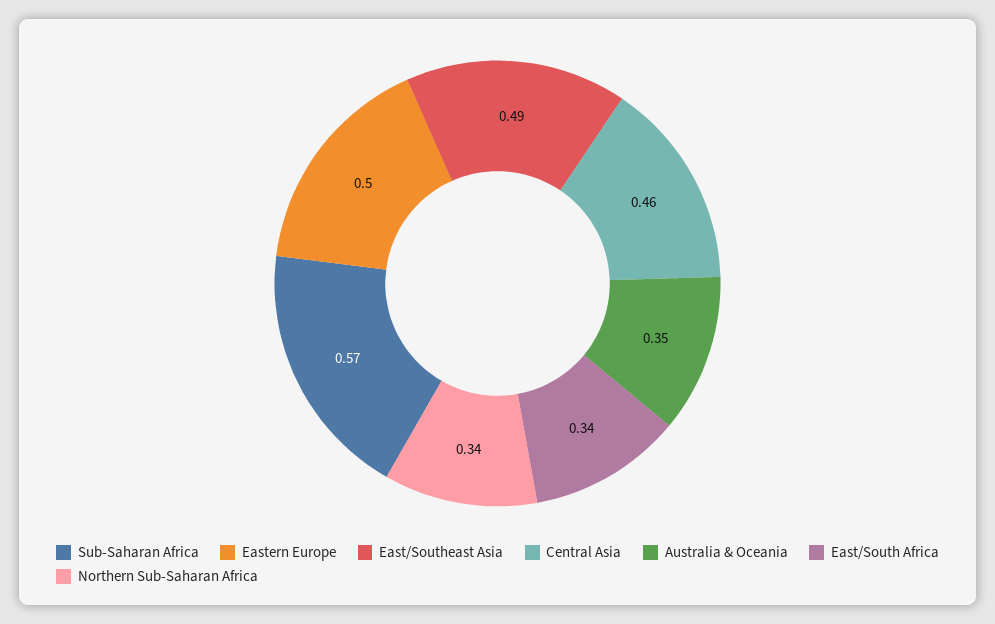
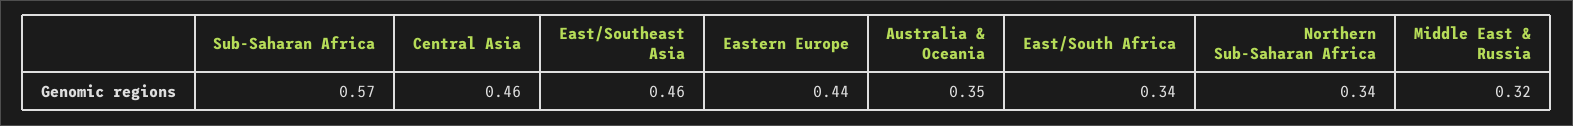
  {
    "Sub-Saharan Africa": 0.57,
-   "Eastern Europe": 0.5,
+   "Eastern Europe": 0.44,
-   "East/Southeast Asia": 0.49,
+   "East/Southeast Asia": 0.46,
    "Central Asia": 0.46,
    "Australia & Oceania": 0.35,
    "East/South Africa": 0.34,
-   "Northern Sub-Saharan Africa": 0.34
+   "Northern Sub-Saharan Africa": 0.34,
+   "Middle East & Russia": 0.32
  }

